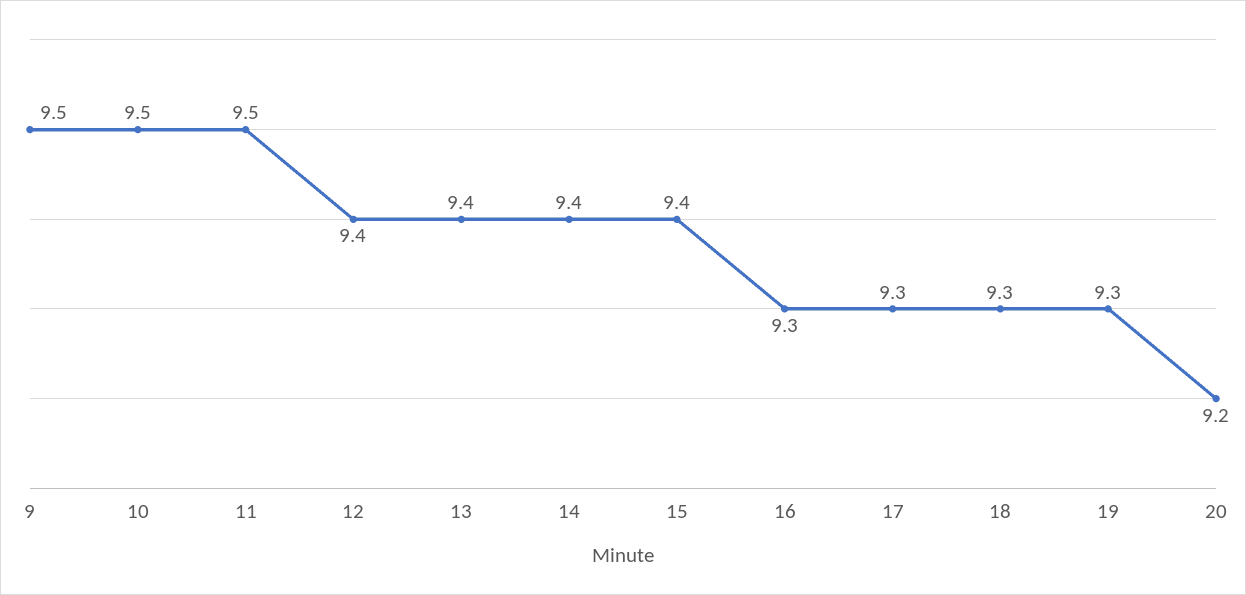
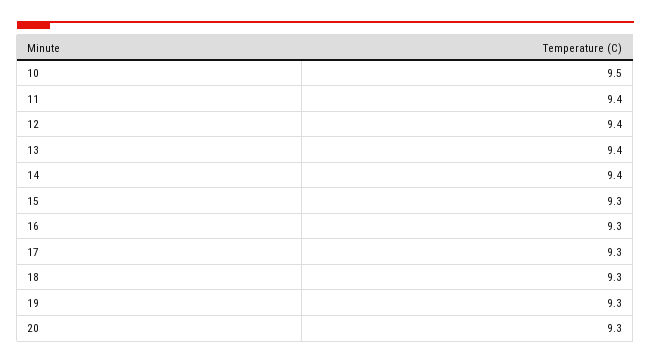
  {
-   "9": 9.5,
    "10": 9.5,
-   "11": 9.5,
+   "11": 9.4,
    "12": 9.4,
    "13": 9.4,
    "14": 9.4,
-   "15": 9.4,
+   "15": 9.3,
    "16": 9.3,
    "17": 9.3,
    "18": 9.3,
    "19": 9.3,
-   "20": 9.2
+   "20": 9.3
  }

